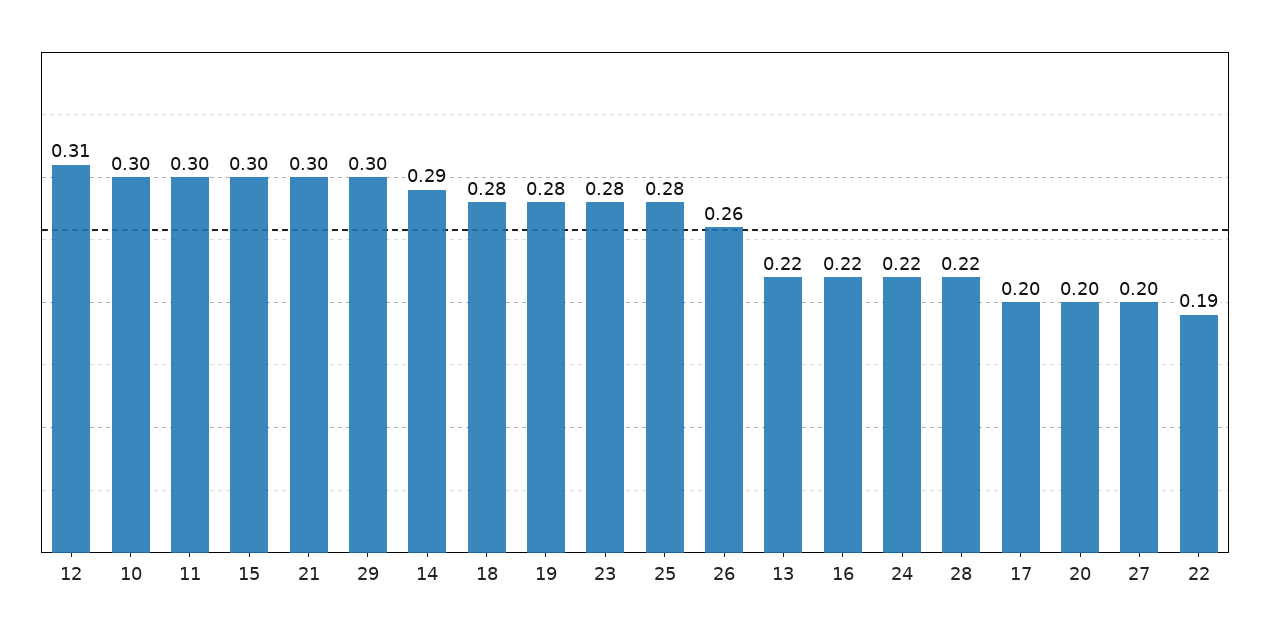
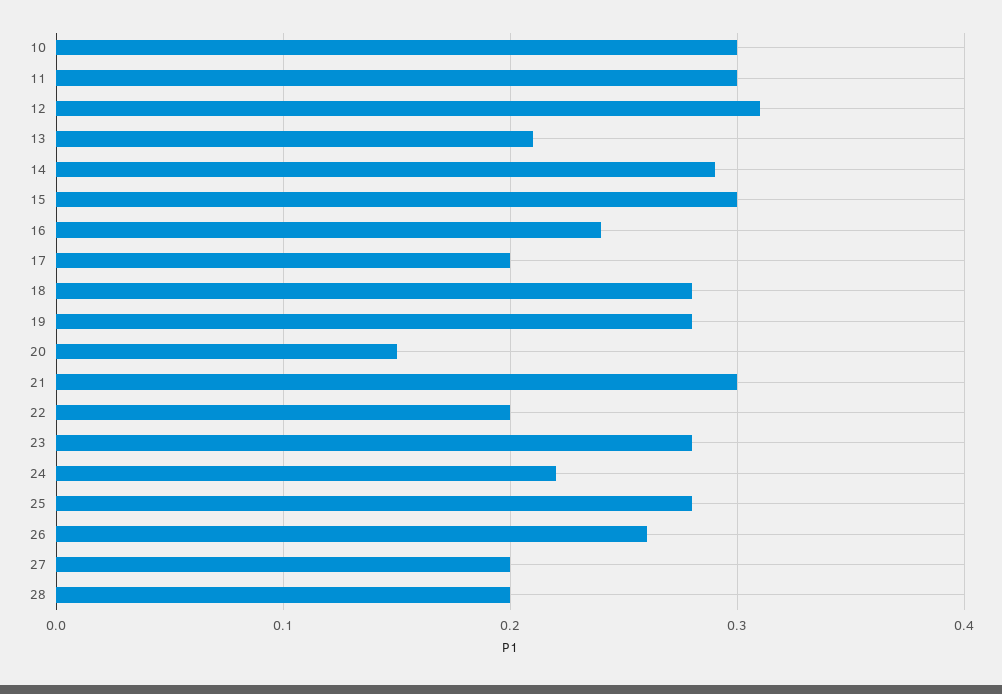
  {
    "12": 0.31,
    "10": 0.3,
    "11": 0.3,
    "15": 0.3,
    "21": 0.3,
-   "29": 0.3,
    "14": 0.29,
    "18": 0.28,
    "19": 0.28,
    "23": 0.28,
    "25": 0.28,
    "26": 0.26,
-   "13": 0.22,
+   "13": 0.21,
-   "16": 0.22,
+   "16": 0.24,
    "24": 0.22,
-   "28": 0.22,
+   "28": 0.2,
    "17": 0.2,
-   "20": 0.2,
+   "20": 0.15,
    "27": 0.2,
-   "22": 0.19
+   "22": 0.2
  }

